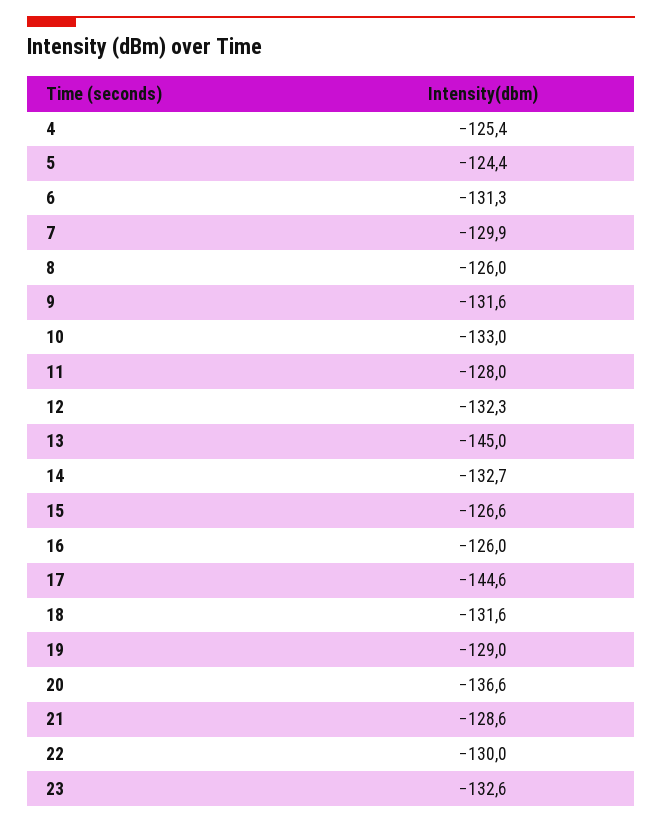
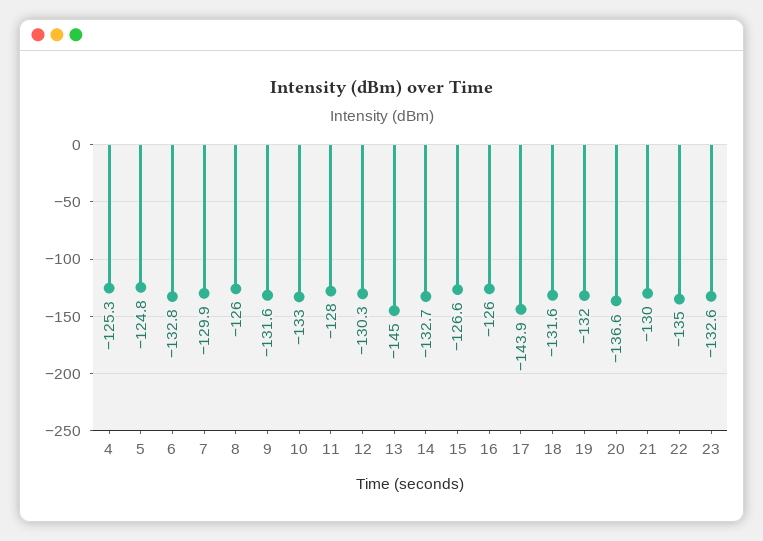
  {
-   "4": -125.4,
+   "4": -125.3,
-   "5": -124.4,
+   "5": -124.8,
-   "6": -131.3,
+   "6": -132.8,
    "7": -129.9,
    "8": -126,
    "9": -131.6,
    "10": -133,
    "11": -128,
-   "12": -132.3,
+   "12": -130.3,
    "13": -145,
    "14": -132.7,
    "15": -126.6,
    "16": -126,
-   "17": -144.6,
+   "17": -143.9,
    "18": -131.6,
-   "19": -129,
+   "19": -132,
    "20": -136.6,
-   "21": -128.6,
+   "21": -130,
-   "22": -130,
+   "22": -135,
    "23": -132.6
  }

